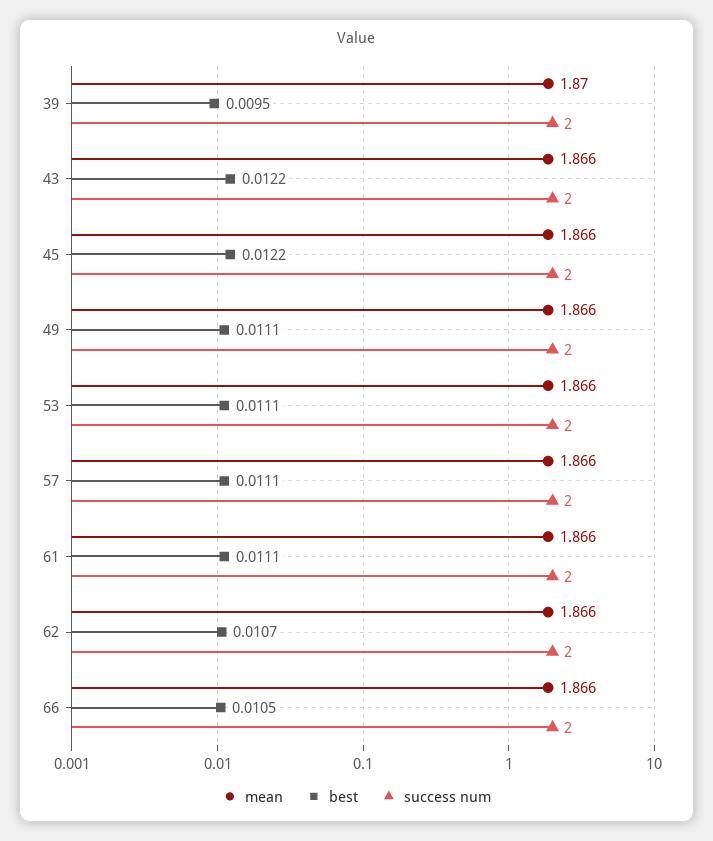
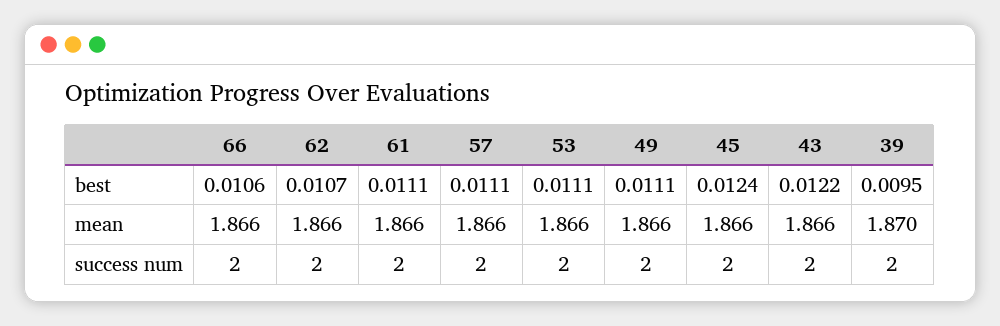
  {
    "mean": {
      "39": 1.87,
      "43": 1.866,
      "45": 1.866,
      "49": 1.866,
      "53": 1.866,
      "57": 1.866,
      "61": 1.866,
      "62": 1.866,
      "66": 1.866
    },
    "best": {
      "39": 0.0095,
      "43": 0.0122,
-     "45": 0.0122,
+     "45": 0.0124,
      "49": 0.0111,
      "53": 0.0111,
      "57": 0.0111,
      "61": 0.0111,
      "62": 0.0107,
-     "66": 0.0105
+     "66": 0.0106
    },
    "success num": {
      "39": 2,
      "43": 2,
      "45": 2,
      "49": 2,
      "53": 2,
      "57": 2,
      "61": 2,
      "62": 2,
      "66": 2
    }
  }

